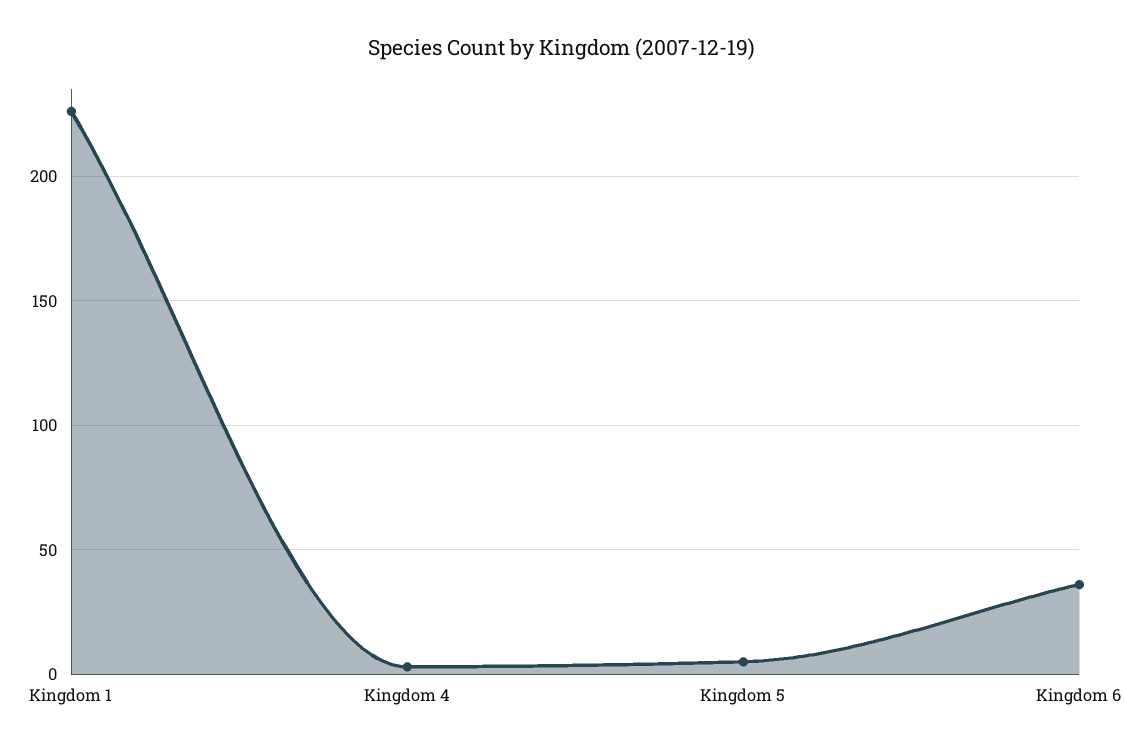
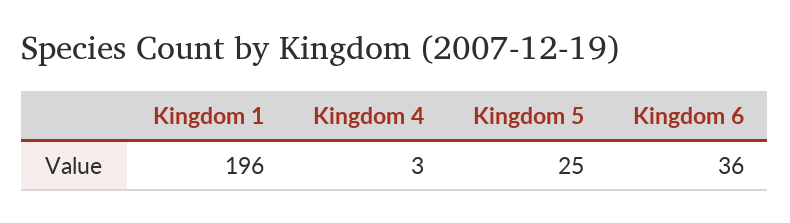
  {
-   "Kingdom 1": 225,
+   "Kingdom 1": 196,
    "Kingdom 4": 3,
-   "Kingdom 5": 5,
+   "Kingdom 5": 25,
    "Kingdom 6": 36
  }

